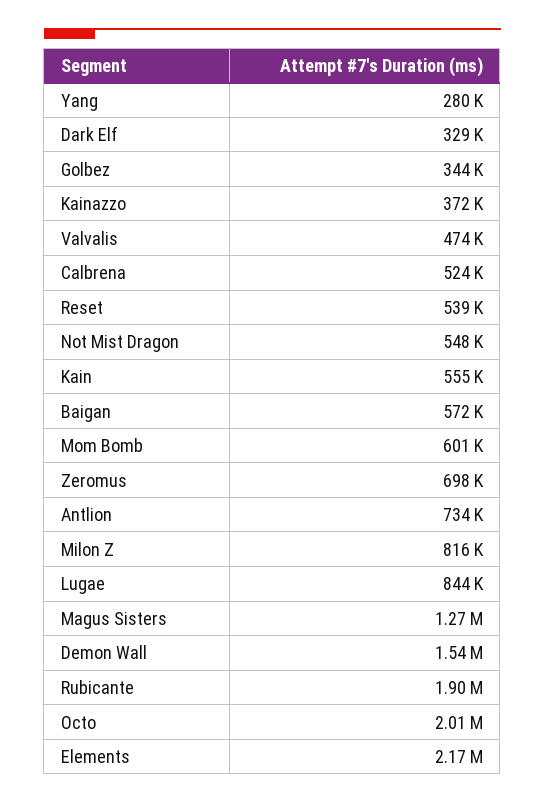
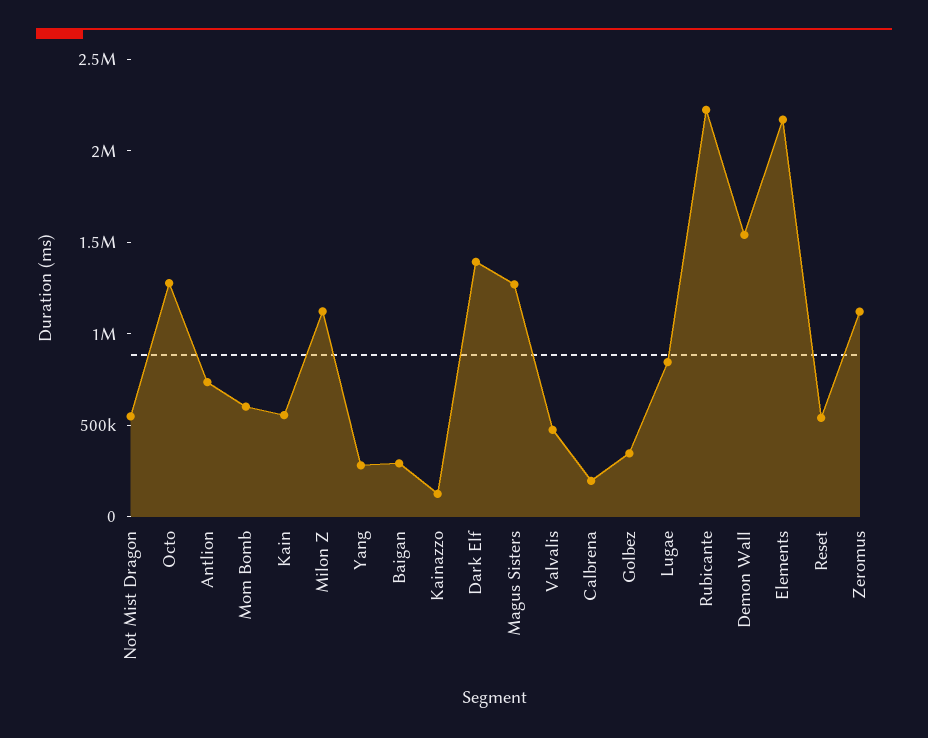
  {
    "Yang": 280000,
-   "Dark Elf": 329000,
+   "Dark Elf": 1400000,
    "Golbez": 344000,
-   "Kainazzo": 372000,
+   "Kainazzo": 100000,
    "Valvalis": 474000,
-   "Calbrena": 524000,
+   "Calbrena": 200000,
    "Reset": 539000,
    "Not Mist Dragon": 548000,
    "Kain": 555000,
-   "Baigan": 572000,
+   "Baigan": 300000,
    "Mom Bomb": 601000,
-   "Zeromus": 698000,
+   "Zeromus": 1100000,
    "Antlion": 734000,
-   "Milon Z": 816000,
+   "Milon Z": 1100000,
    "Lugae": 844000,
    "Magus Sisters": 1270000,
    "Demon Wall": 1540000,
-   "Rubicante": 1900000,
+   "Rubicante": 2200000,
-   "Octo": 2010000,
+   "Octo": 1300000,
    "Elements": 2170000
  }

